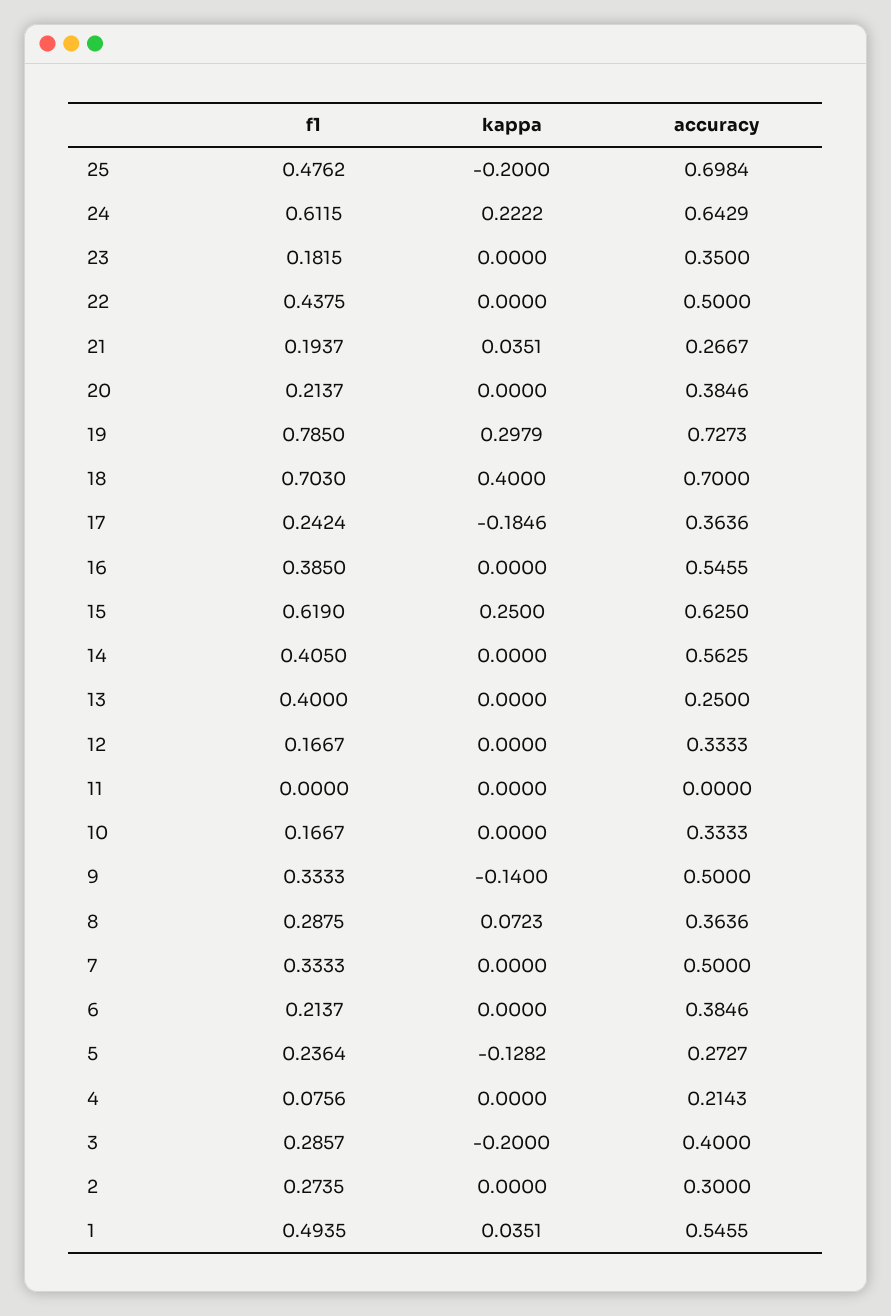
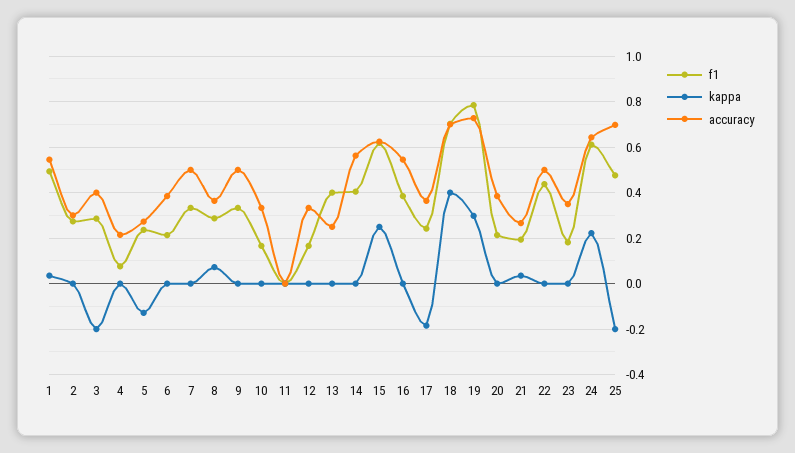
  {
    "f1": {
      "25": 0.4762,
      "24": 0.6115,
      "23": 0.1815,
      "22": 0.4375,
      "21": 0.1937,
      "20": 0.2137,
      "19": 0.785,
      "18": 0.703,
      "17": 0.2424,
      "16": 0.385,
      "15": 0.619,
      "14": 0.405,
      "13": 0.4,
      "12": 0.1667,
      "11": 0,
      "10": 0.1667,
      "9": 0.3333,
      "8": 0.2875,
      "7": 0.3333,
      "6": 0.2137,
      "5": 0.2364,
      "4": 0.0756,
      "3": 0.2857,
      "2": 0.2735,
      "1": 0.4935
    },
    "kappa": {
      "25": -0.2,
      "24": 0.2222,
      "23": 0,
      "22": 0,
      "21": 0.0351,
      "20": 0,
      "19": 0.2979,
      "18": 0.4,
      "17": -0.1846,
      "16": 0,
      "15": 0.25,
      "14": 0,
      "13": 0,
      "12": 0,
      "11": 0,
      "10": 0,
-     "9": -0.14,
+     "9": 0,
      "8": 0.0723,
      "7": 0,
      "6": 0,
      "5": -0.1282,
      "4": 0,
      "3": -0.2,
      "2": 0,
      "1": 0.0351
    },
    "accuracy": {
      "25": 0.6984,
      "24": 0.6429,
      "23": 0.35,
      "22": 0.5,
      "21": 0.2667,
      "20": 0.3846,
      "19": 0.7273,
      "18": 0.7,
      "17": 0.3636,
      "16": 0.5455,
      "15": 0.625,
      "14": 0.5625,
      "13": 0.25,
      "12": 0.3333,
      "11": 0,
      "10": 0.3333,
      "9": 0.5,
      "8": 0.3636,
      "7": 0.5,
      "6": 0.3846,
      "5": 0.2727,
      "4": 0.2143,
      "3": 0.4,
      "2": 0.3,
      "1": 0.5455
    }
  }

